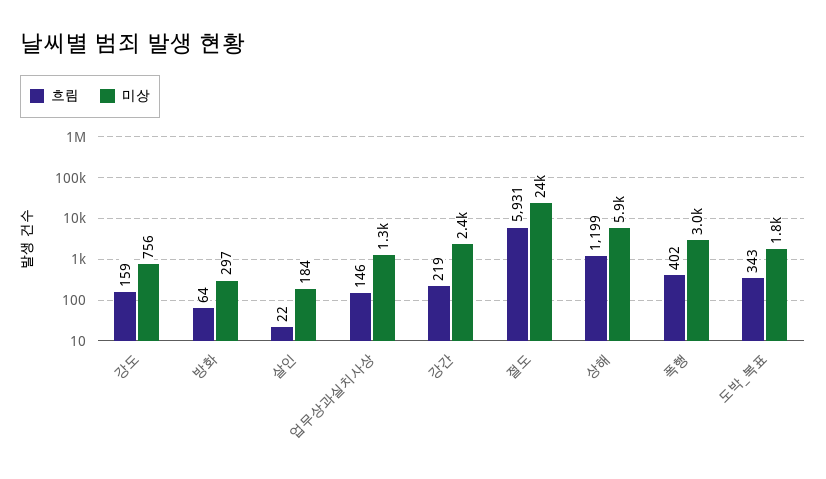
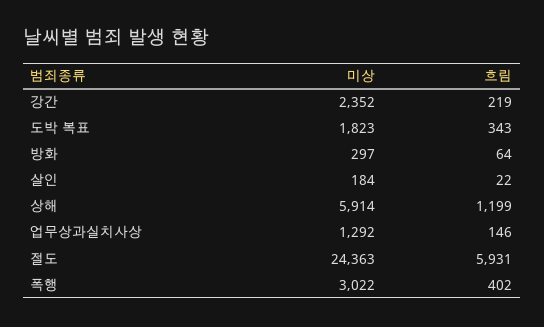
  {
    "흐림": {
-     "강도": 159,
      "방화": 64,
      "살인": 22,
      "업무상과실치사상": 146,
      "강간": 219,
      "절도": 5931,
      "상해": 1199,
      "폭행": 402,
      "도박_복표": 343
    },
    "미상": {
-     "강도": 756,
      "방화": 297,
      "살인": 184,
      "업무상과실치사상": 1292,
      "강간": 2352,
      "절도": 24363,
      "상해": 5914,
      "폭행": 3022,
      "도박_복표": 1823
    }
  }

